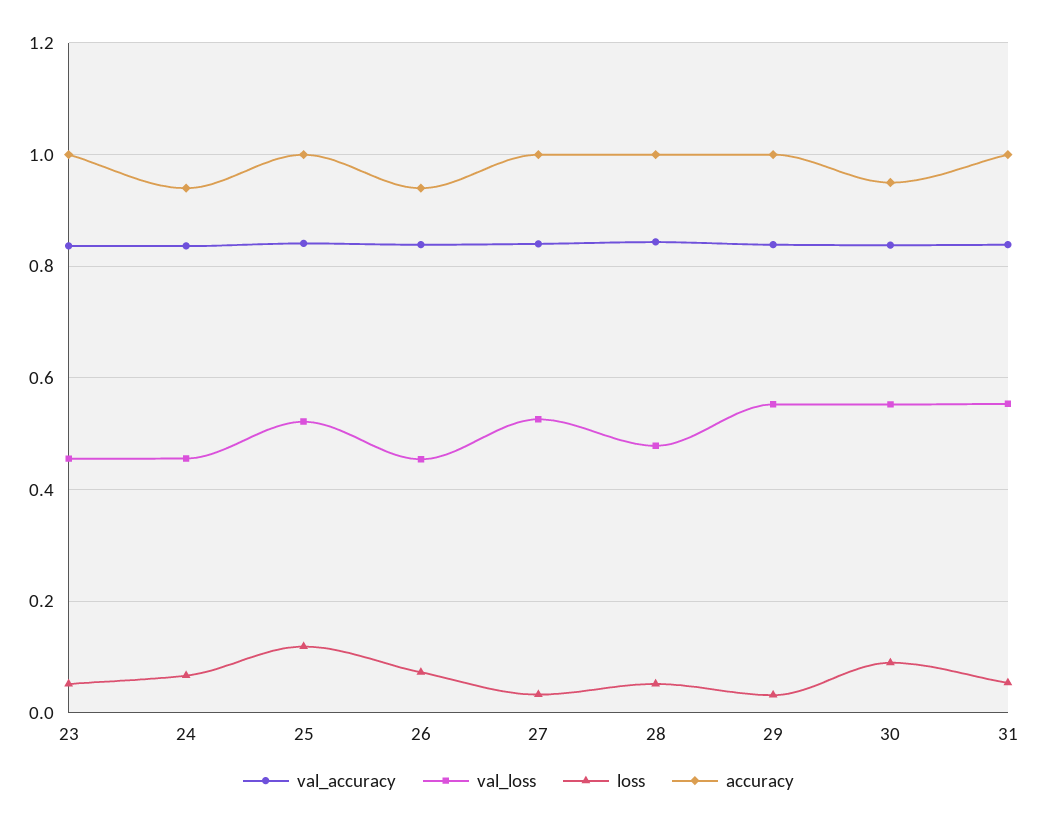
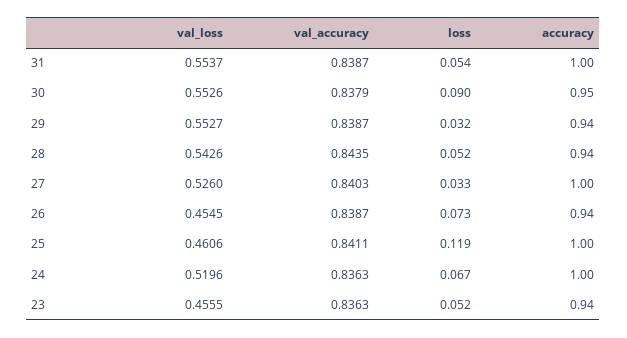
  {
    "val_accuracy": {
      "23": 0.8363,
      "24": 0.8363,
      "25": 0.8411,
      "26": 0.8387,
      "27": 0.8403,
      "28": 0.8435,
      "29": 0.8387,
      "30": 0.8379,
      "31": 0.8387
    },
    "val_loss": {
      "23": 0.4555,
-     "24": 0.46,
+     "24": 0.5196,
-     "25": 0.52,
+     "25": 0.4606,
      "26": 0.4545,
      "27": 0.526,
-     "28": 0.48,
+     "28": 0.5426,
      "29": 0.5527,
      "30": 0.5526,
      "31": 0.5537
    },
    "loss": {
      "23": 0.052,
      "24": 0.067,
      "25": 0.119,
      "26": 0.073,
      "27": 0.033,
      "28": 0.052,
      "29": 0.032,
      "30": 0.09,
      "31": 0.054
    },
    "accuracy": {
-     "23": 1,
+     "23": 0.94,
-     "24": 0.94,
+     "24": 1,
      "25": 1,
      "26": 0.94,
      "27": 1,
-     "28": 1,
+     "28": 0.94,
-     "29": 1,
+     "29": 0.94,
      "30": 0.95,
      "31": 1
    }
  }

